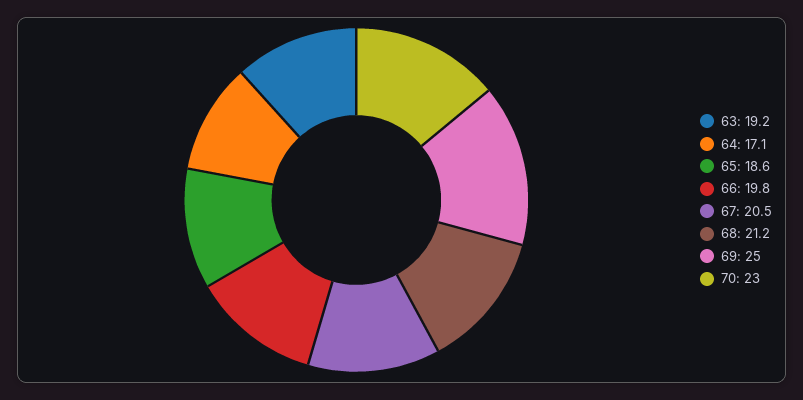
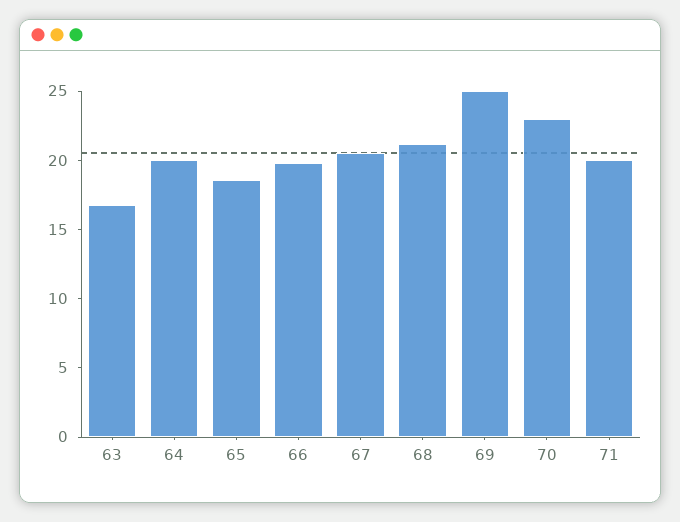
  {
-   "63": 19.2,
+   "63": 17,
-   "64": 17.1,
+   "64": 20,
    "65": 18.6,
    "66": 19.8,
    "67": 20.5,
    "68": 21.2,
    "69": 25,
-   "70": 23
+   "70": 23,
+   "71": 20
  }

